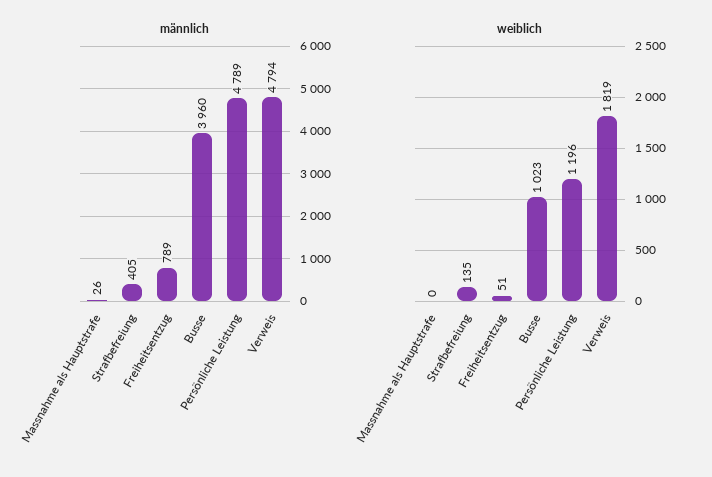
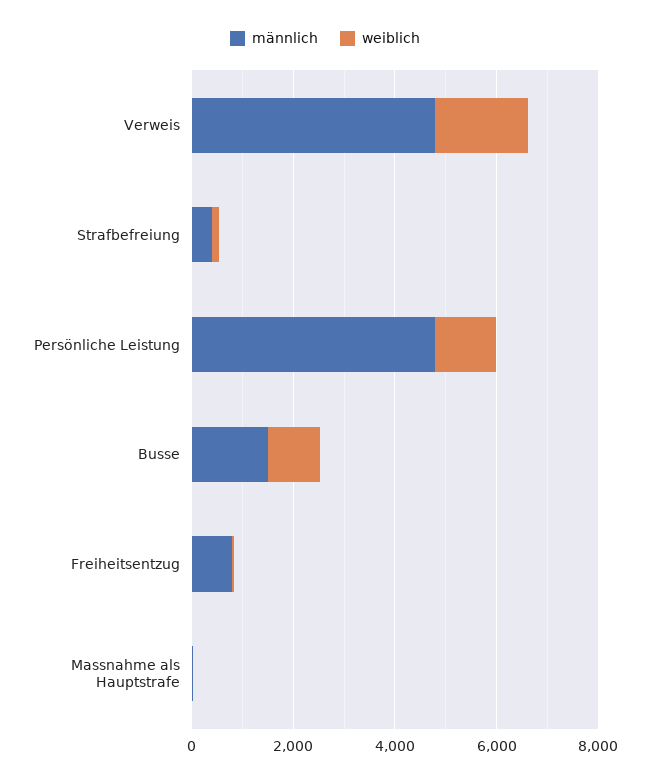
  {
    "männlich": {
      "Massnahme als Hauptstrafe": 26,
      "Strafbefreiung": 405,
      "Freiheitsentzug": 789,
-     "Busse": 3960,
+     "Busse": 1500,
      "Persönliche Leistung": 4789,
      "Verweis": 4794
    },
    "weiblich": {
      "Massnahme als Hauptstrafe": 0,
      "Strafbefreiung": 135,
      "Freiheitsentzug": 51,
      "Busse": 1023,
      "Persönliche Leistung": 1196,
      "Verweis": 1819
    }
  }

